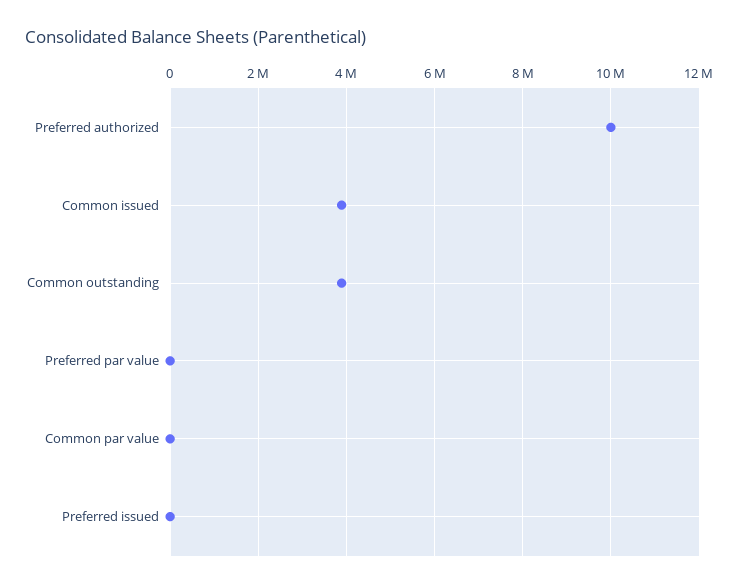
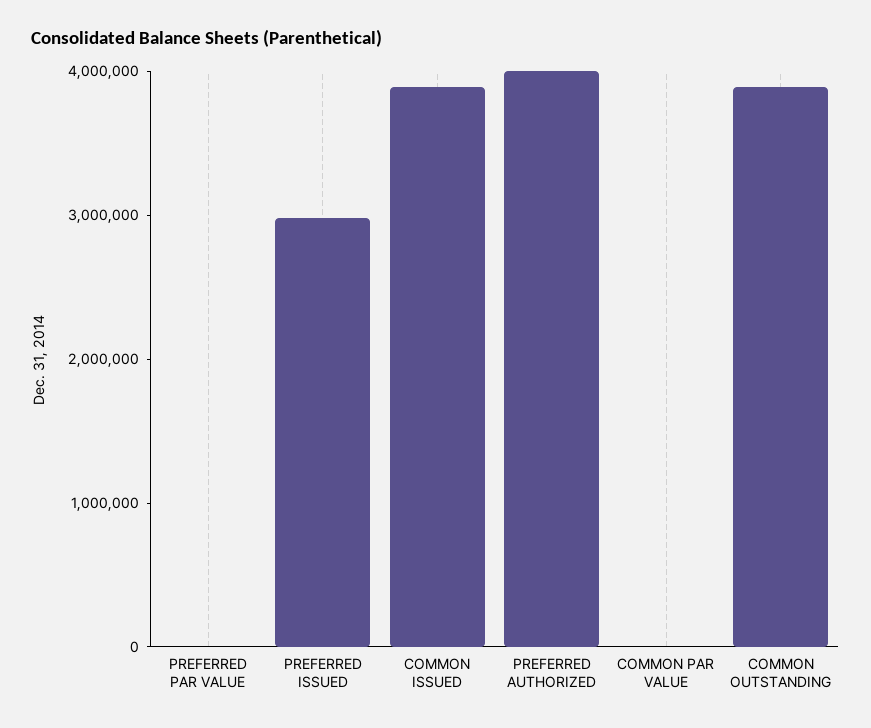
  {
-   "Preferred authorized": 10000000,
+   "Preferred authorized": 4000000,
    "Common issued": 3800000,
    "Common outstanding": 3800000,
    "Preferred par value": 0,
    "Common par value": 0,
-   "Preferred issued": 0
+   "Preferred issued": 3000000
  }

